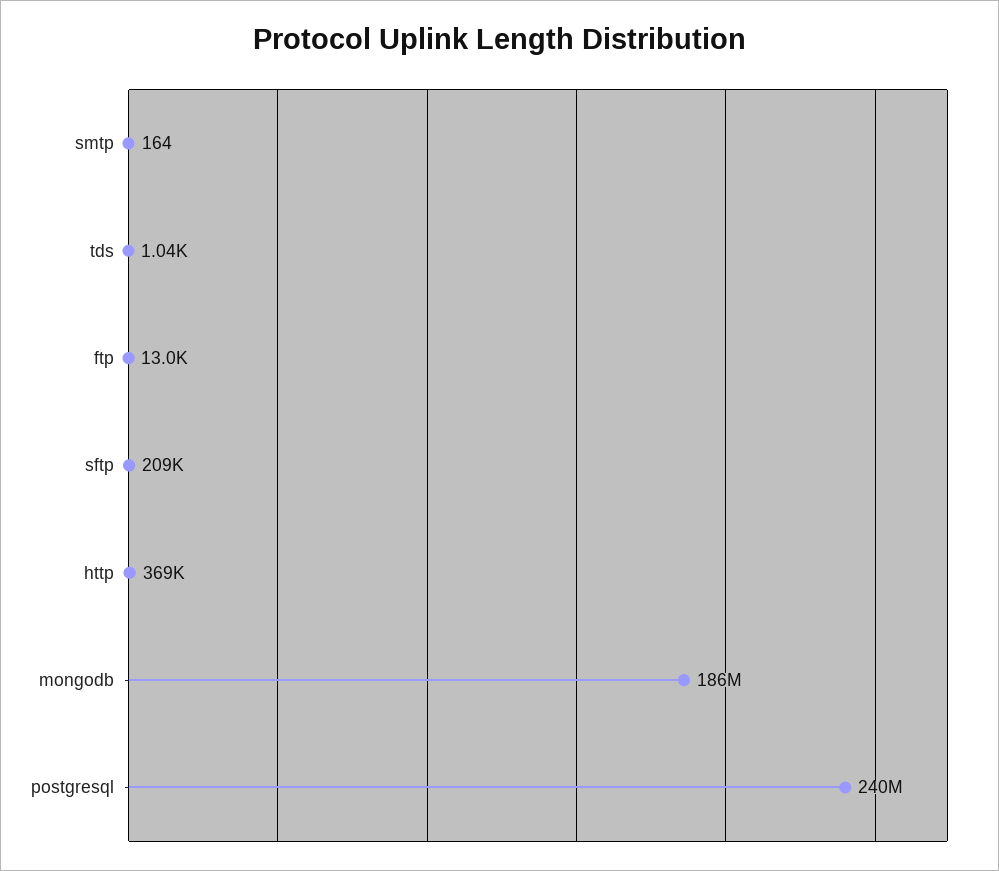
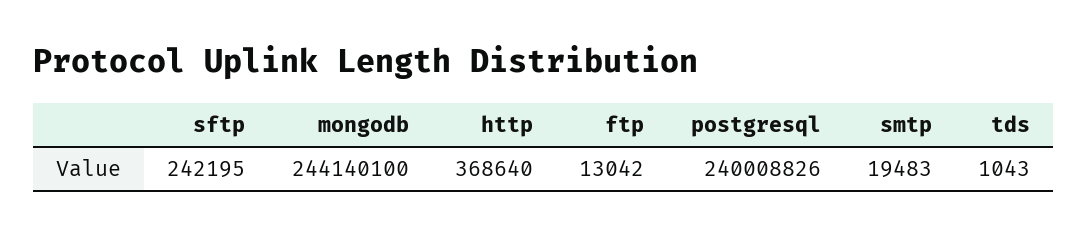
  {
-   "smtp": 164,
+   "smtp": 19483,
    "tds": 1043,
    "ftp": 13042,
-   "sftp": 209000,
+   "sftp": 242195,
    "http": 368640,
-   "mongodb": 186000000,
+   "mongodb": 244140100,
    "postgresql": 240008826
  }

